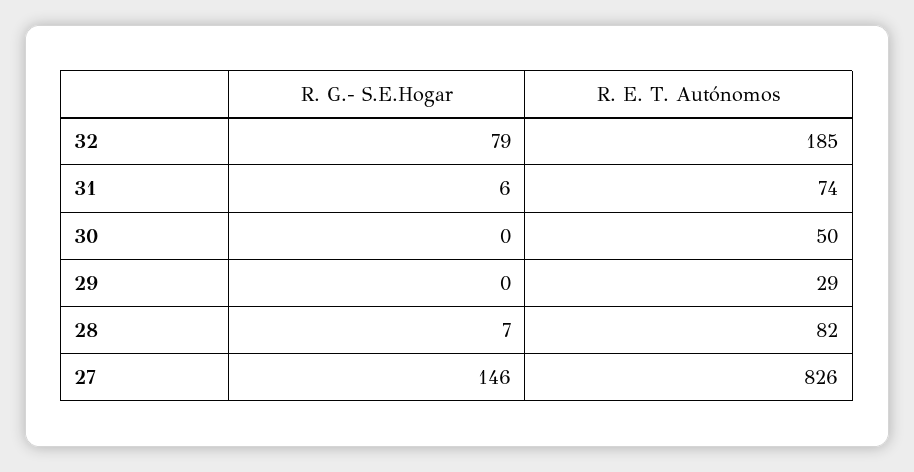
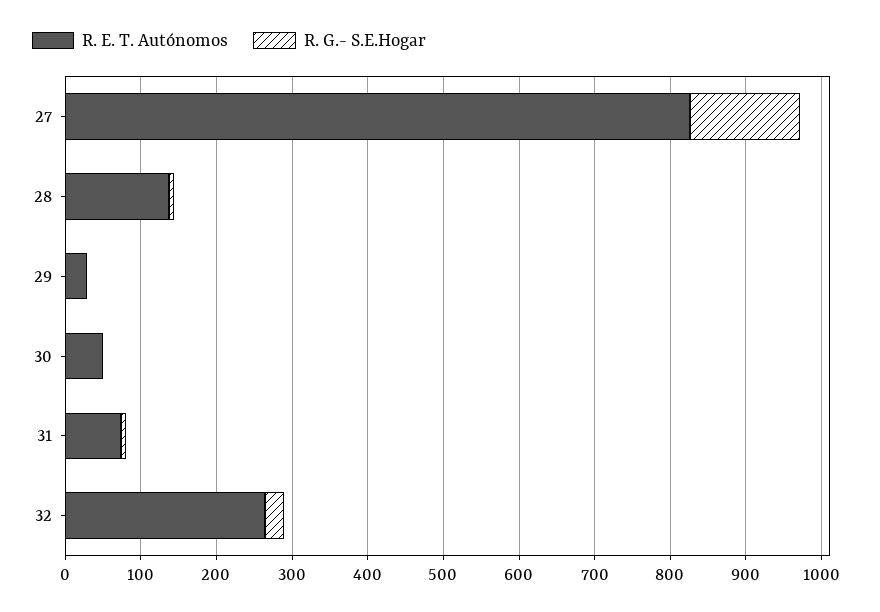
  {
    "R. G.- S.E.Hogar": {
-     "32": 79,
+     "32": 20,
      "31": 6,
      "30": 0,
      "29": 0,
      "28": 7,
      "27": 146
    },
    "R. E. T. Autónomos": {
-     "32": 185,
+     "32": 260,
      "31": 74,
      "30": 50,
      "29": 29,
-     "28": 82,
+     "28": 140,
      "27": 826
    }
  }

